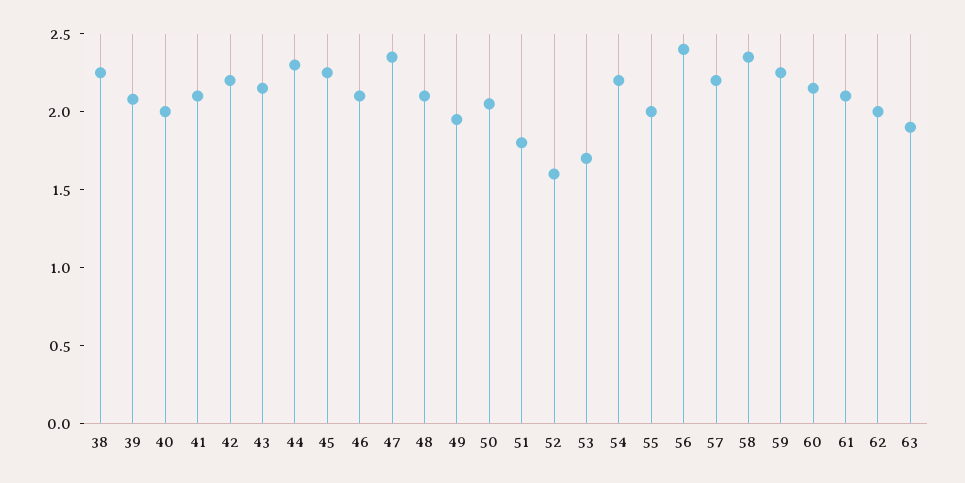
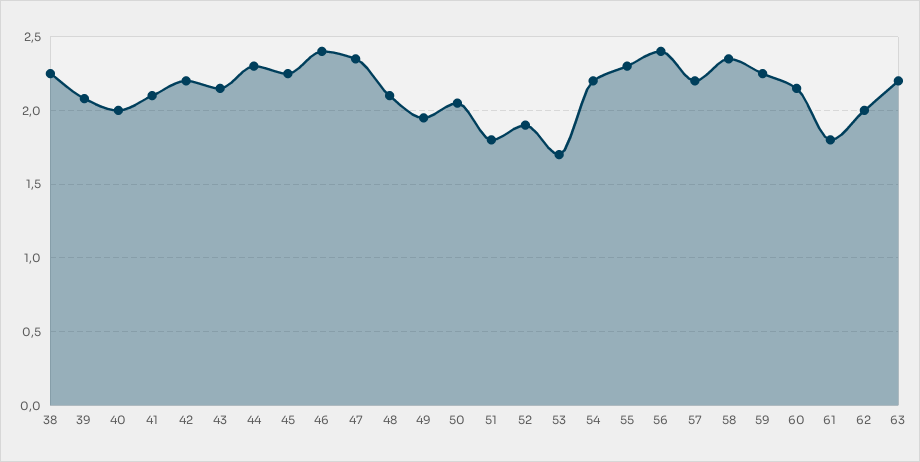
  {
    "38": 2.25,
    "39": 2.1,
    "40": 2,
    "41": 2.1,
    "42": 2.2,
    "43": 2.15,
    "44": 2.3,
    "45": 2.25,
-   "46": 2.1,
+   "46": 2.4,
    "47": 2.35,
    "48": 2.1,
    "49": 1.95,
    "50": 2.05,
    "51": 1.8,
-   "52": 1.6,
+   "52": 1.9,
    "53": 1.7,
    "54": 2.2,
-   "55": 2,
+   "55": 2.3,
    "56": 2.4,
    "57": 2.2,
    "58": 2.35,
    "59": 2.25,
    "60": 2.15,
-   "61": 2.1,
+   "61": 1.8,
    "62": 2,
-   "63": 1.9
+   "63": 2.2
  }

